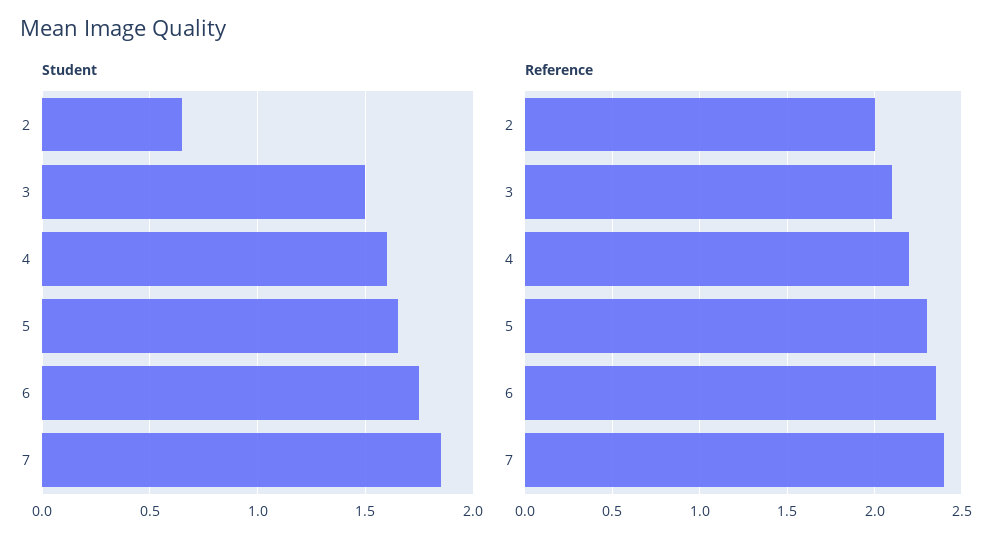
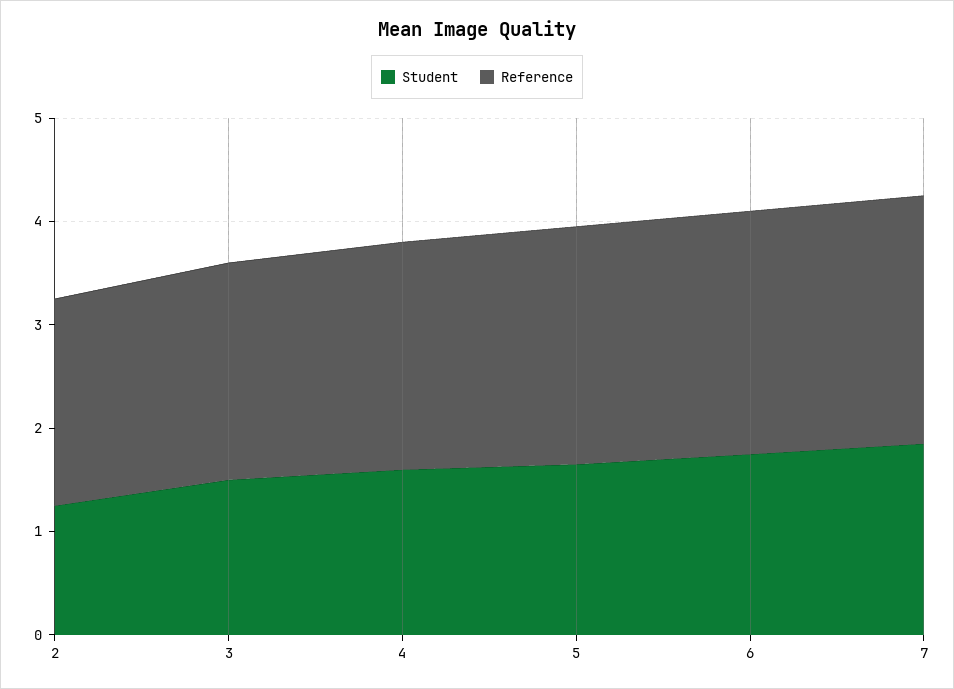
  {
    "Student": {
-     "2": 0.65,
+     "2": 1.2,
      "3": 1.5,
      "4": 1.6,
      "5": 1.65,
      "6": 1.75,
      "7": 1.85
    },
    "Reference": {
      "2": 2,
      "3": 2.1,
      "4": 2.2,
      "5": 2.3,
      "6": 2.35,
      "7": 2.4
    }
  }

